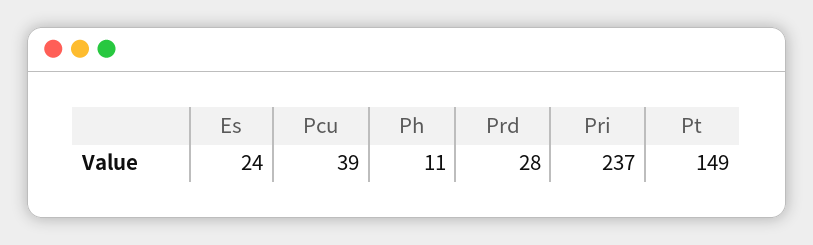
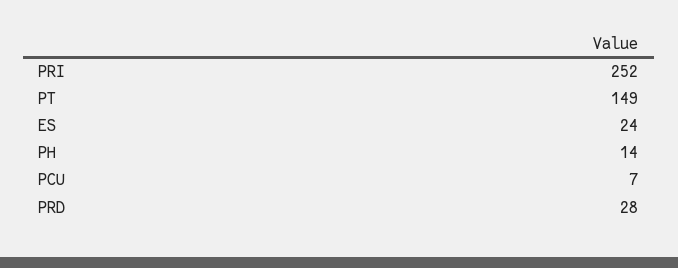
  {
    "Es": 24,
-   "Pcu": 39,
+   "Pcu": 7,
-   "Ph": 11,
+   "Ph": 14,
    "Prd": 28,
-   "Pri": 237,
+   "Pri": 252,
    "Pt": 149
  }

